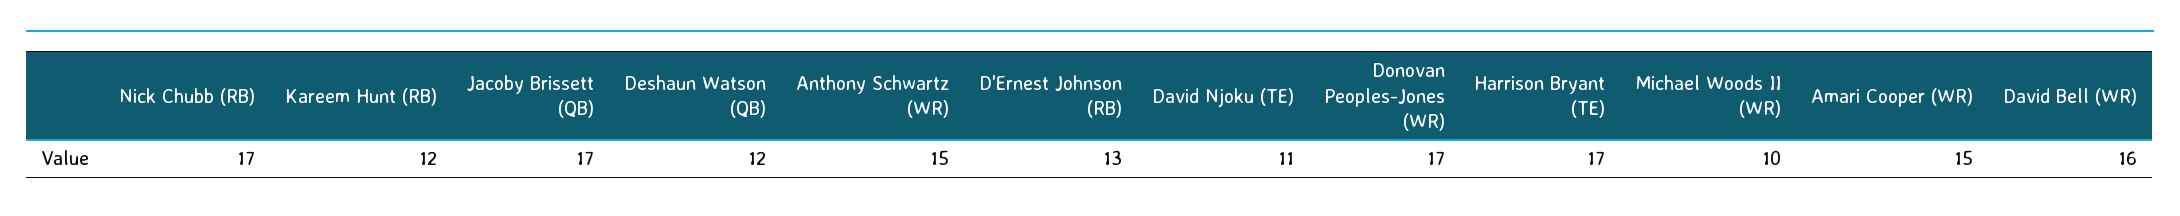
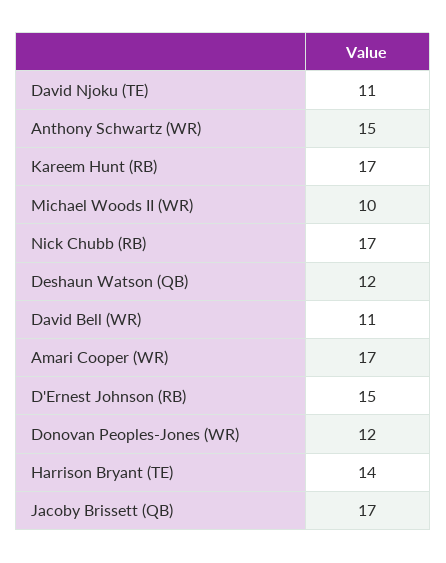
  {
    "Nick Chubb (RB)": 17,
-   "Kareem Hunt (RB)": 12,
+   "Kareem Hunt (RB)": 17,
    "Jacoby Brissett (QB)": 17,
    "Deshaun Watson (QB)": 12,
    "Anthony Schwartz (WR)": 15,
-   "D'Ernest Johnson (RB)": 13,
+   "D'Ernest Johnson (RB)": 15,
    "David Njoku (TE)": 11,
-   "Donovan Peoples-Jones (WR)": 17,
+   "Donovan Peoples-Jones (WR)": 12,
-   "Harrison Bryant (TE)": 17,
+   "Harrison Bryant (TE)": 14,
    "Michael Woods II (WR)": 10,
-   "Amari Cooper (WR)": 15,
+   "Amari Cooper (WR)": 17,
-   "David Bell (WR)": 16
+   "David Bell (WR)": 11
  }

